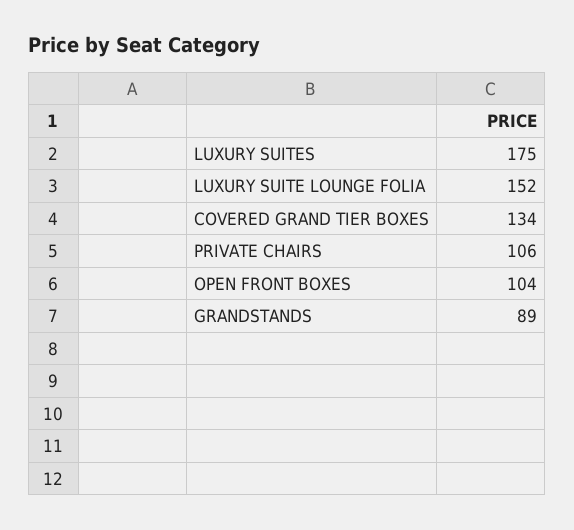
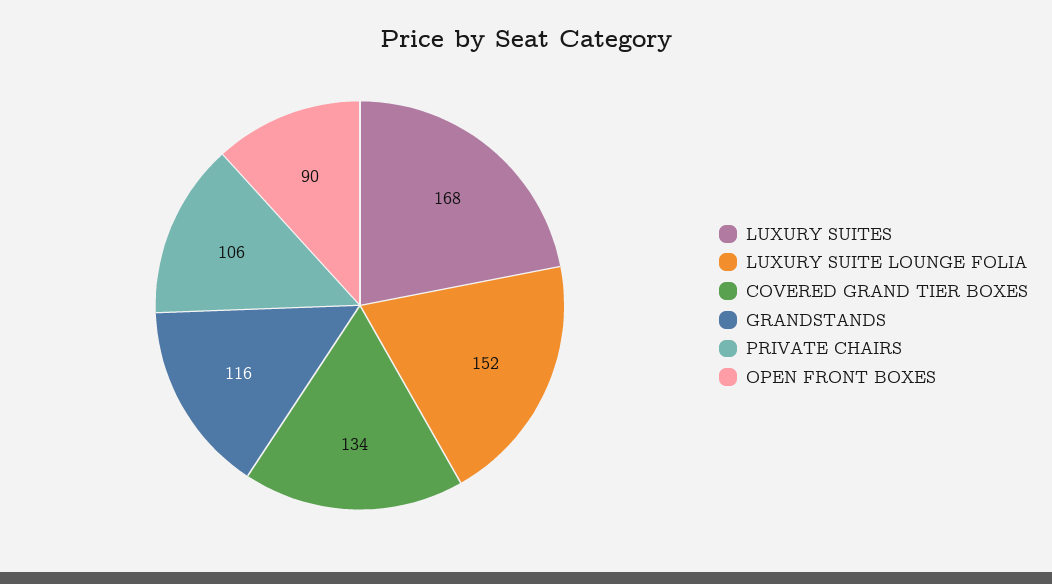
  {
-   "LUXURY SUITES": 175,
+   "LUXURY SUITES": 168,
    "LUXURY SUITE LOUNGE FOLIA": 152,
    "COVERED GRAND TIER BOXES": 134,
    "PRIVATE CHAIRS": 106,
-   "OPEN FRONT BOXES": 104,
+   "OPEN FRONT BOXES": 90,
-   "GRANDSTANDS": 89
+   "GRANDSTANDS": 116
  }

